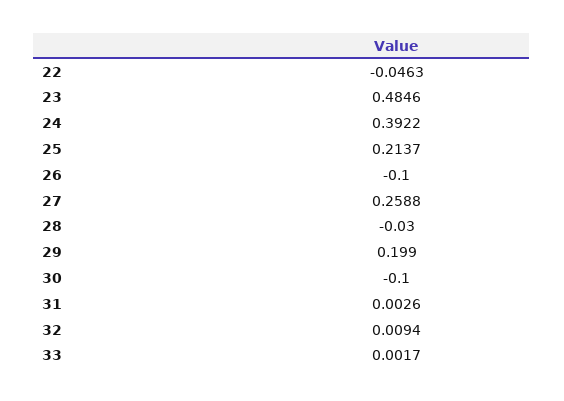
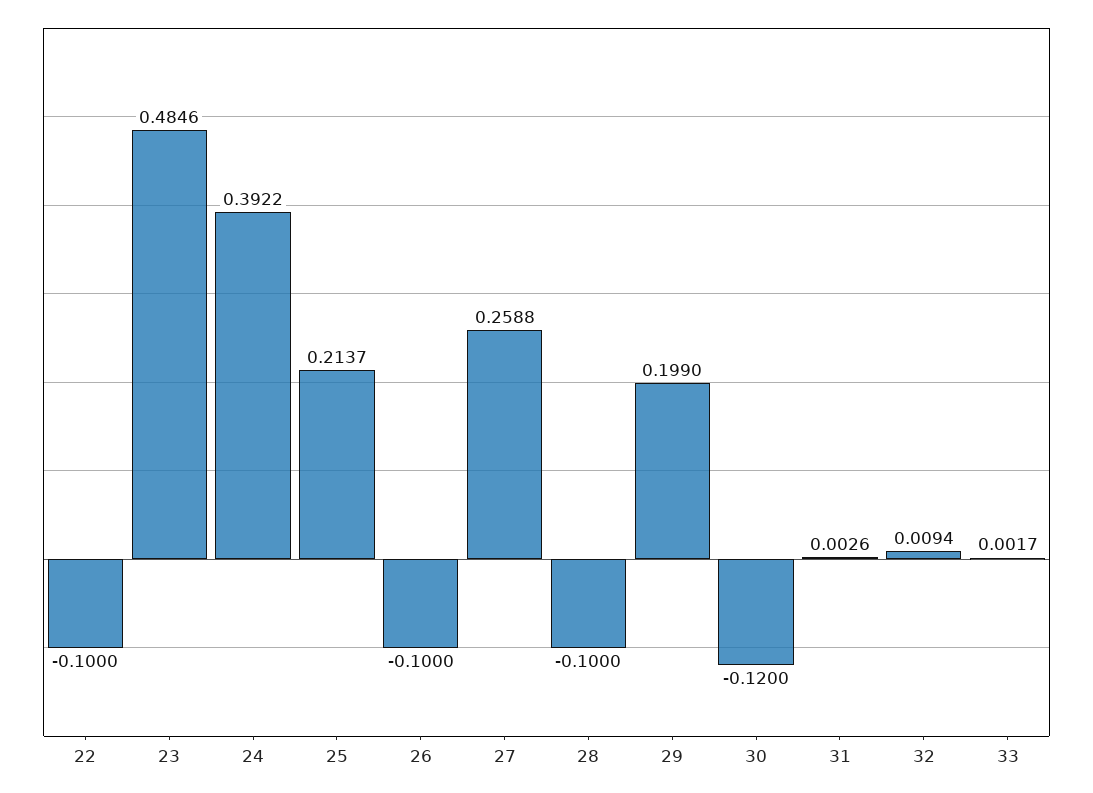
  {
-   "22": -0.0463,
+   "22": -0.1,
    "23": 0.4846,
    "24": 0.3922,
    "25": 0.2137,
    "26": -0.1,
    "27": 0.2588,
-   "28": -0.03,
+   "28": -0.1,
    "29": 0.199,
-   "30": -0.1,
+   "30": -0.12,
    "31": 0.0026,
    "32": 0.0094,
    "33": 0.0017
  }

